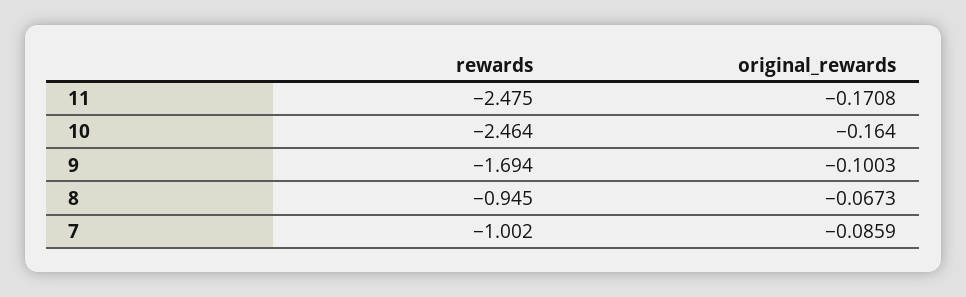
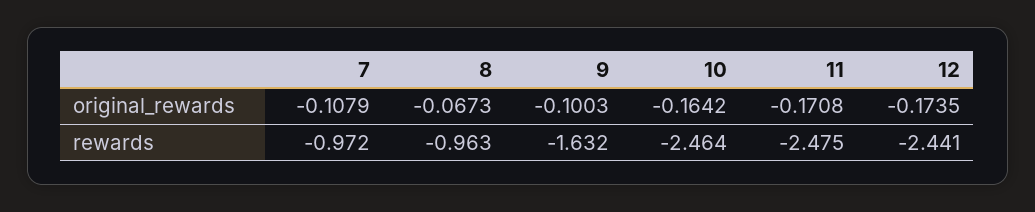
  {
    "rewards": {
      "11": -2.475,
      "10": -2.464,
-     "9": -1.694,
+     "9": -1.632,
-     "8": -0.945,
+     "8": -0.963,
-     "7": -1.002
+     "7": -0.972,
+     "12": -2.441
    },
    "original_rewards": {
      "11": -0.1708,
-     "10": -0.164,
+     "10": -0.1642,
      "9": -0.1003,
      "8": -0.0673,
-     "7": -0.0859
+     "7": -0.1079,
+     "12": -0.1735
    }
  }

